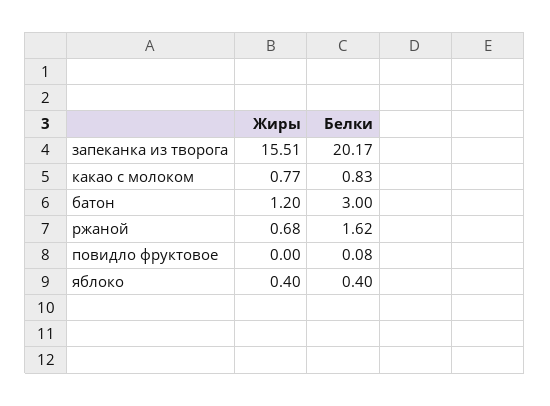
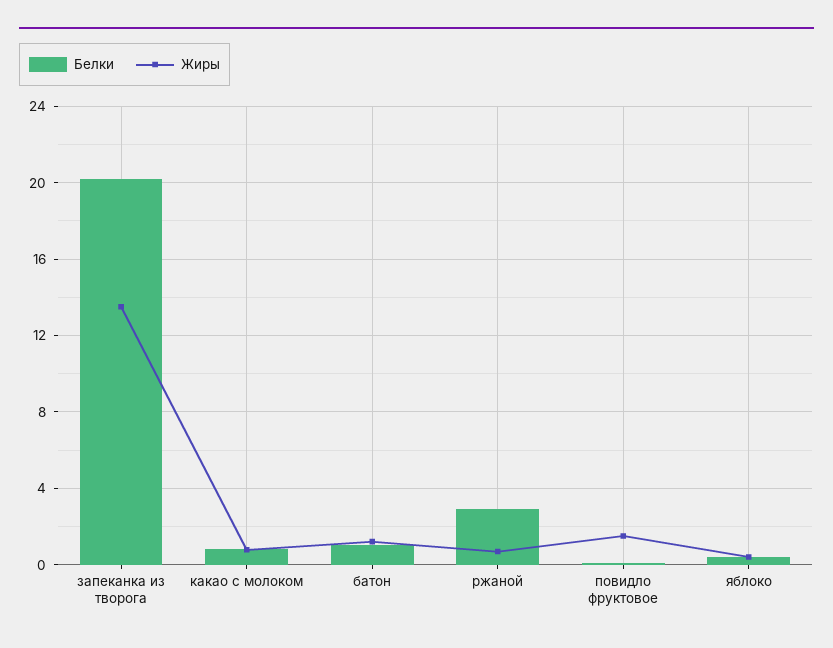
  {
    "Жиры": {
-     "запеканка из творога": 15.51,
+     "запеканка из творога": 13.5,
      "какао с молоком": 0.77,
      "батон": 1.2,
      "ржаной": 0.68,
-     "повидло фруктовое": 0,
+     "повидло фруктовое": 1.5,
      "яблоко": 0.4
    },
    "Белки": {
      "запеканка из творога": 20.17,
      "какао с молоком": 0.83,
-     "батон": 3,
+     "батон": 1,
-     "ржаной": 1.62,
+     "ржаной": 3,
      "повидло фруктовое": 0.08,
      "яблоко": 0.4
    }
  }

